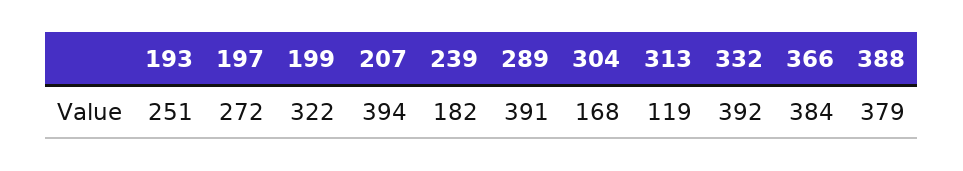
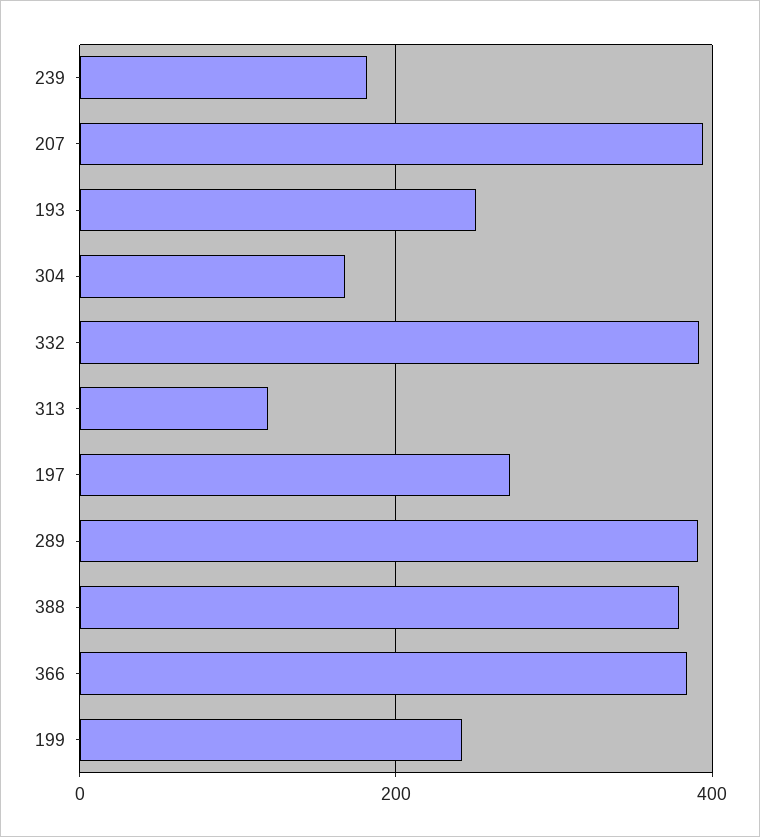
  {
    "193": 251,
    "197": 272,
-   "199": 322,
+   "199": 240,
    "207": 394,
    "239": 182,
    "289": 391,
    "304": 168,
    "313": 119,
    "332": 392,
    "366": 384,
    "388": 379
  }

